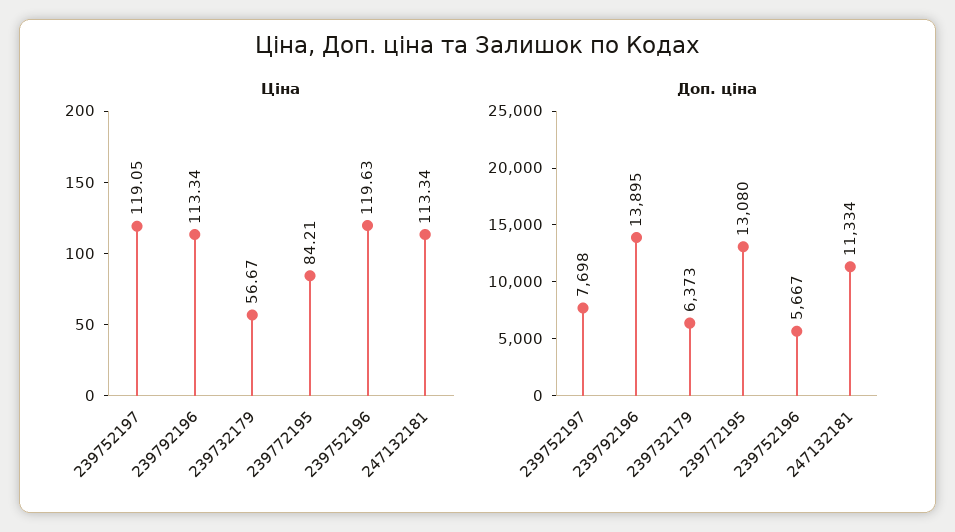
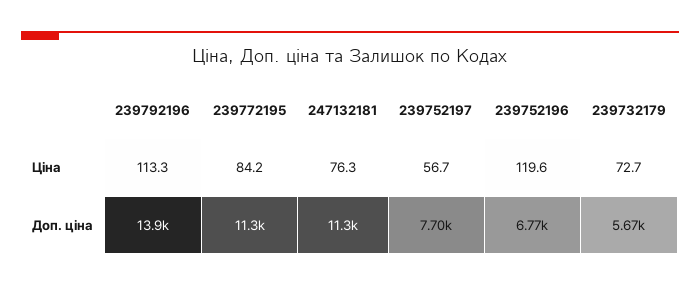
  {
    "Ціна": {
-     "239752197": 119.05,
+     "239752197": 56.7,
      "239792196": 113.34,
-     "239732179": 56.67,
+     "239732179": 72.7,
      "239772195": 84.21,
      "239752196": 119.63,
-     "247132181": 113.34
+     "247132181": 76.3
    },
    "Доп. ціна": {
      "239752197": 7698,
      "239792196": 13895,
-     "239732179": 6373,
+     "239732179": 5670,
-     "239772195": 13080,
+     "239772195": 11300,
-     "239752196": 5667,
+     "239752196": 6770,
      "247132181": 11334
    }
  }

